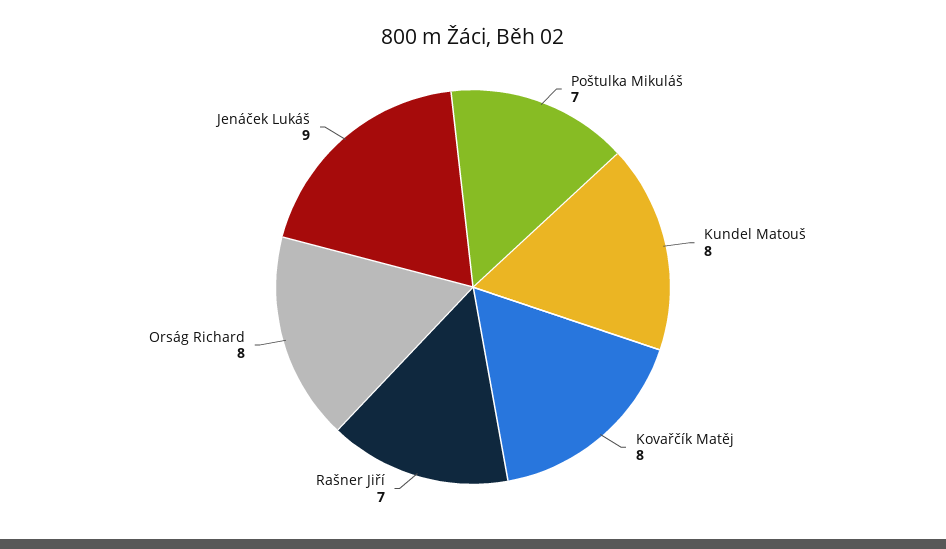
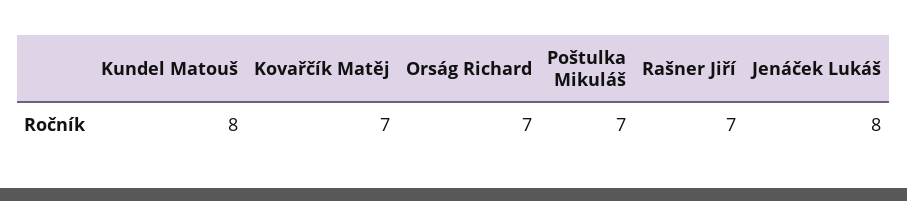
  {
    "Poštulka Mikuláš": 7,
    "Kundel Matouš": 8,
-   "Kovařčík Matěj": 8,
+   "Kovařčík Matěj": 7,
    "Rašner Jiří": 7,
-   "Orság Richard": 8,
+   "Orság Richard": 7,
-   "Jenáček Lukáš": 9
+   "Jenáček Lukáš": 8
  }

